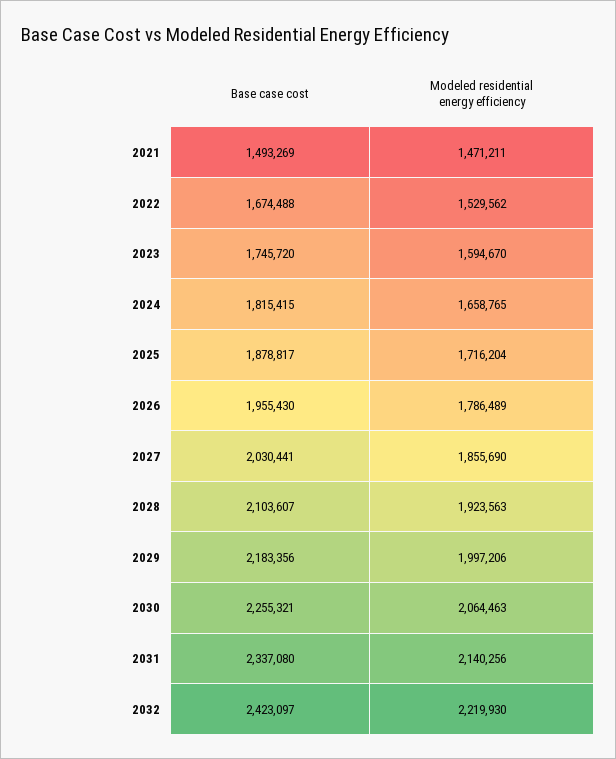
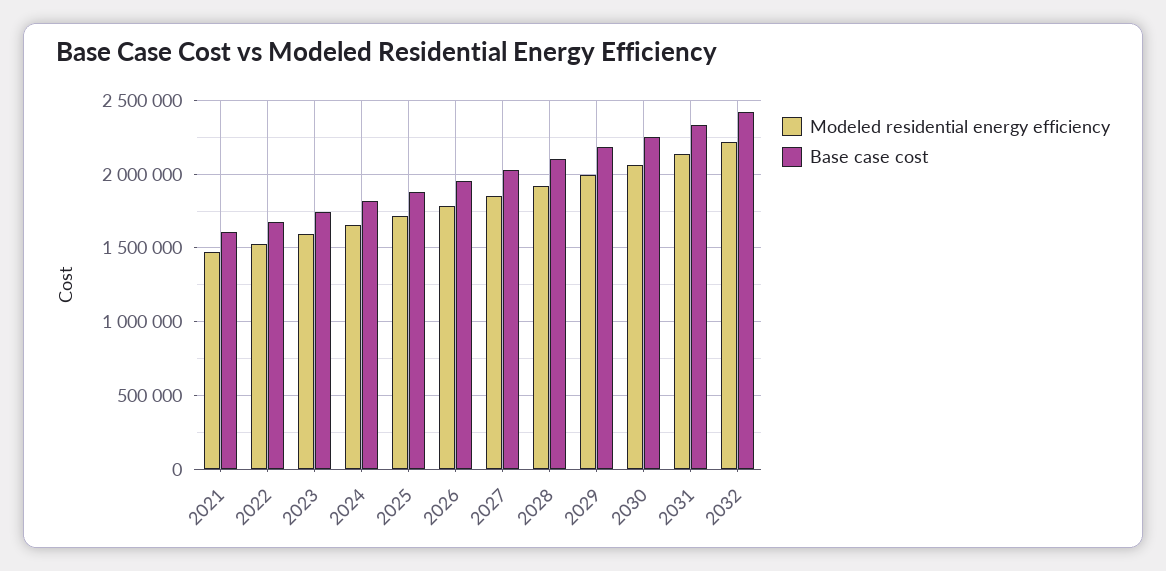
  {
    "Base case cost": {
-     "2021": 1493269,
+     "2021": 1600000,
      "2022": 1674488,
      "2023": 1745720,
      "2024": 1815415,
      "2025": 1878817,
      "2026": 1955430,
      "2027": 2030441,
      "2028": 2103607,
      "2029": 2183356,
      "2030": 2255321,
      "2031": 2337080,
      "2032": 2423097
    },
    "Modeled residential energy efficiency": {
      "2021": 1471211,
      "2022": 1529562,
      "2023": 1594670,
      "2024": 1658765,
      "2025": 1716204,
      "2026": 1786489,
      "2027": 1855690,
      "2028": 1923563,
      "2029": 1997206,
      "2030": 2064463,
      "2031": 2140256,
      "2032": 2219930
    }
  }

